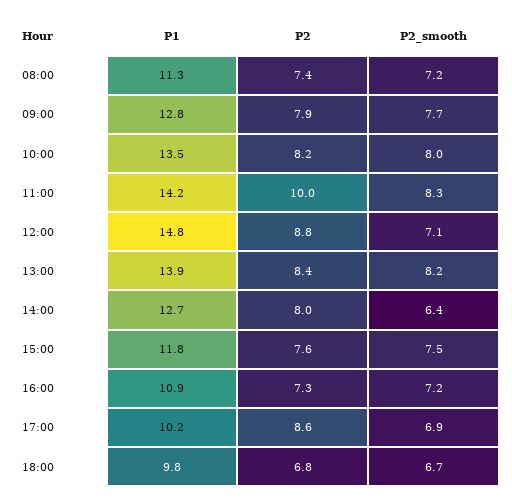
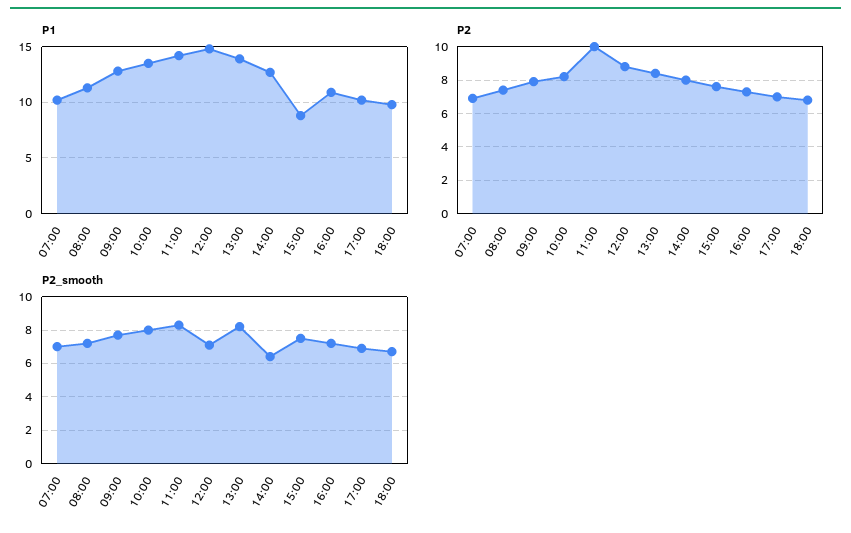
  {
    "P1": {
      "08:00": 11.3,
      "09:00": 12.8,
      "10:00": 13.5,
      "11:00": 14.2,
      "12:00": 14.8,
      "13:00": 13.9,
      "14:00": 12.7,
-     "15:00": 11.8,
+     "15:00": 9,
      "16:00": 10.9,
      "17:00": 10.2,
-     "18:00": 9.8
+     "18:00": 9.8,
+     "07:00": 10
    },
    "P2": {
      "08:00": 7.4,
      "09:00": 7.9,
      "10:00": 8.2,
      "11:00": 10,
      "12:00": 8.8,
      "13:00": 8.4,
      "14:00": 8,
      "15:00": 7.6,
      "16:00": 7.3,
-     "17:00": 8.6,
+     "17:00": 7,
-     "18:00": 6.8
+     "18:00": 6.8,
+     "07:00": 7
    },
    "P2_smooth": {
      "08:00": 7.2,
      "09:00": 7.7,
      "10:00": 8,
      "11:00": 8.3,
      "12:00": 7.1,
      "13:00": 8.2,
      "14:00": 6.4,
      "15:00": 7.5,
      "16:00": 7.2,
      "17:00": 6.9,
-     "18:00": 6.7
+     "18:00": 6.7,
+     "07:00": 7
    }
  }

